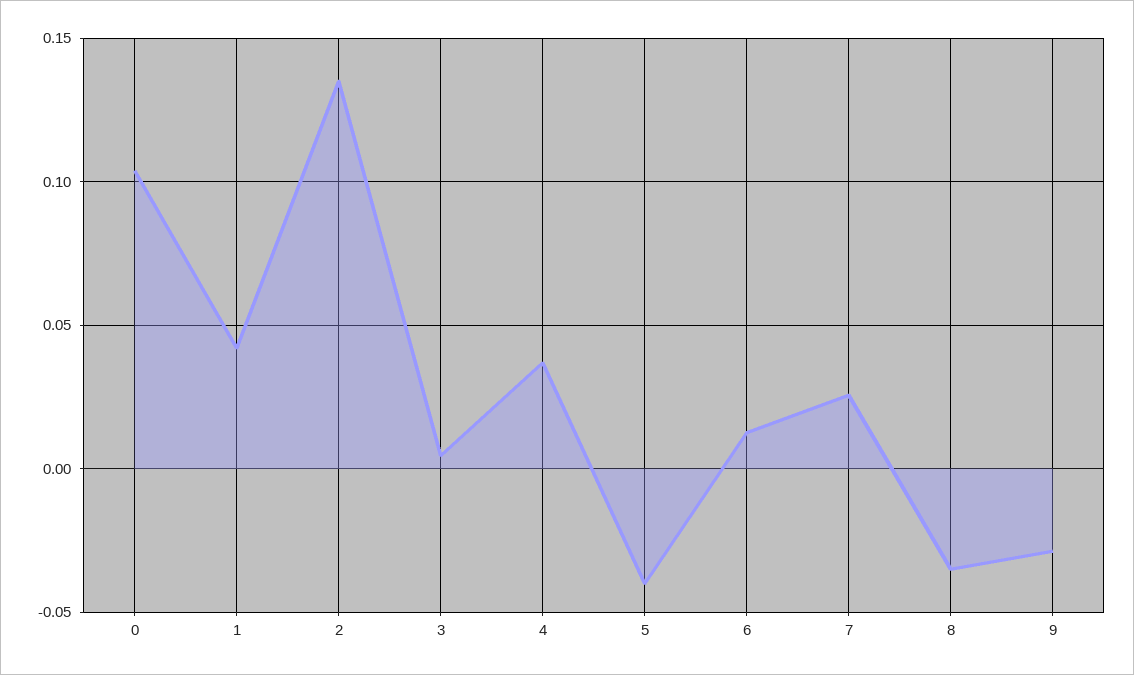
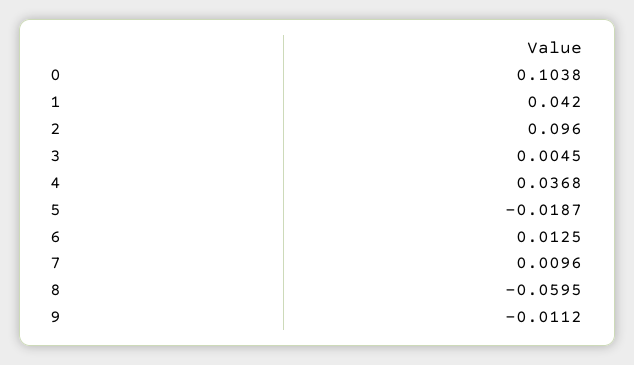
  {
    "0": 0.1038,
    "1": 0.042,
-   "2": 0.135,
+   "2": 0.096,
    "3": 0.0045,
    "4": 0.0368,
-   "5": -0.04,
+   "5": -0.0187,
    "6": 0.0125,
-   "7": 0.025,
+   "7": 0.0096,
-   "8": -0.035,
+   "8": -0.0595,
-   "9": -0.03
+   "9": -0.0112
  }

